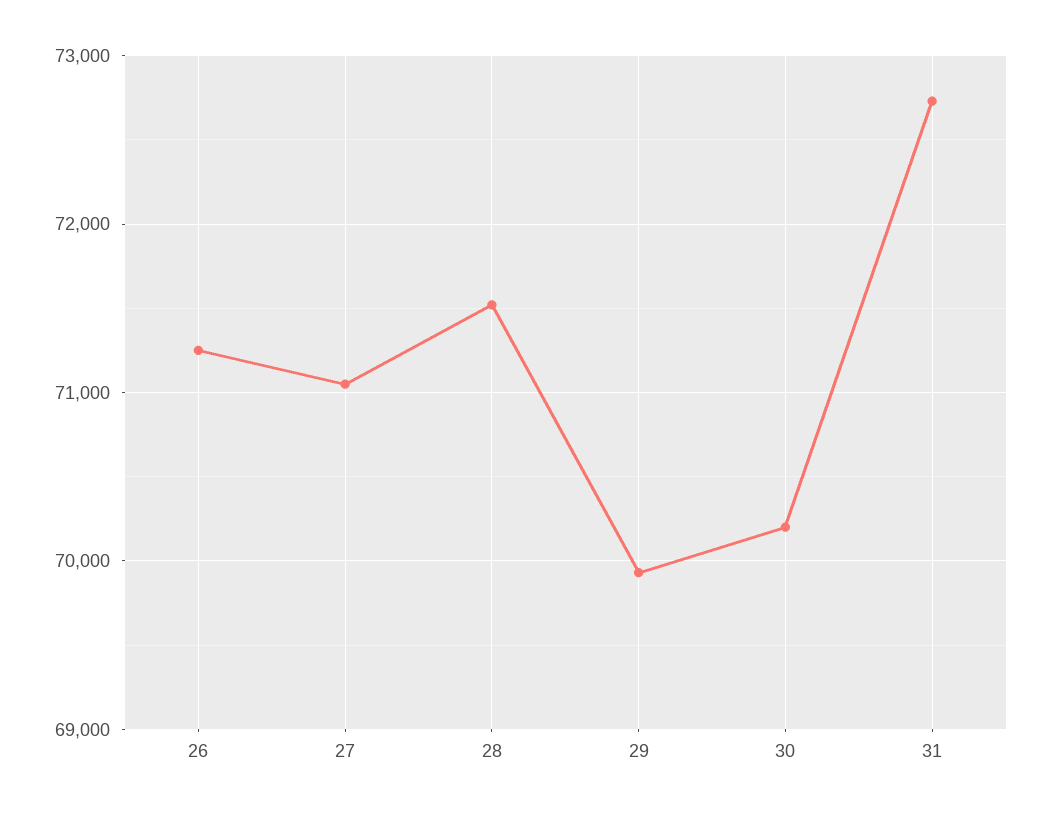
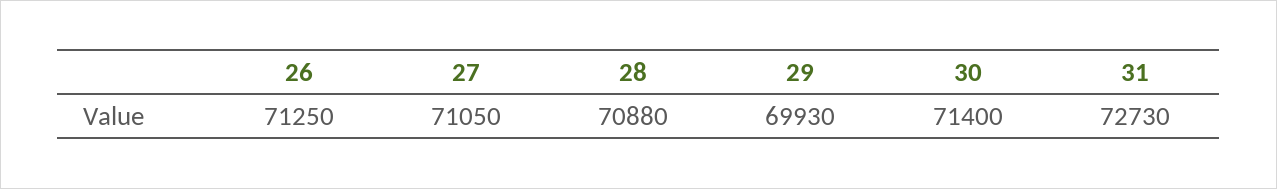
  {
    "26": 71250,
    "27": 71050,
-   "28": 71500,
+   "28": 70880,
    "29": 69930,
-   "30": 70200,
+   "30": 71400,
    "31": 72730
  }

